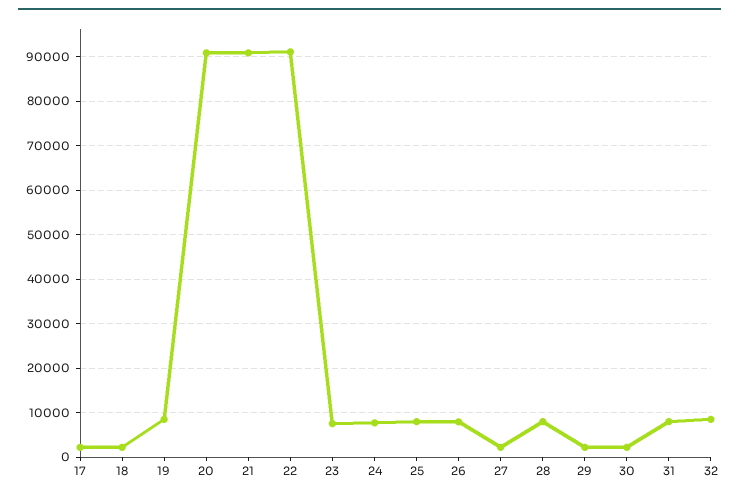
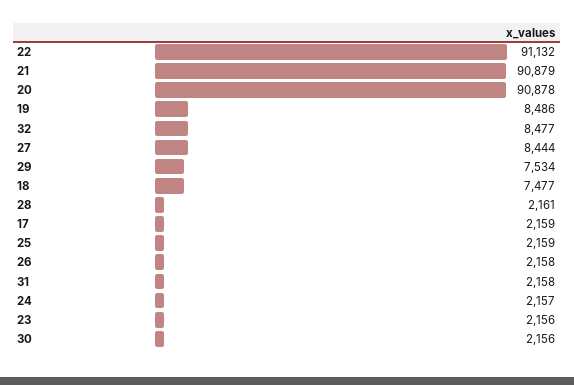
  {
    "17": 2159,
-   "18": 2000,
+   "18": 7477,
    "19": 8486,
    "20": 90878,
    "21": 90879,
    "22": 91132,
-   "23": 8000,
+   "23": 2156,
-   "24": 8000,
+   "24": 2157,
-   "25": 8000,
+   "25": 2159,
-   "26": 8000,
+   "26": 2158,
-   "27": 2000,
+   "27": 8444,
-   "28": 8000,
+   "28": 2161,
-   "29": 2000,
+   "29": 7534,
    "30": 2156,
-   "31": 8000,
+   "31": 2158,
    "32": 8477
  }

